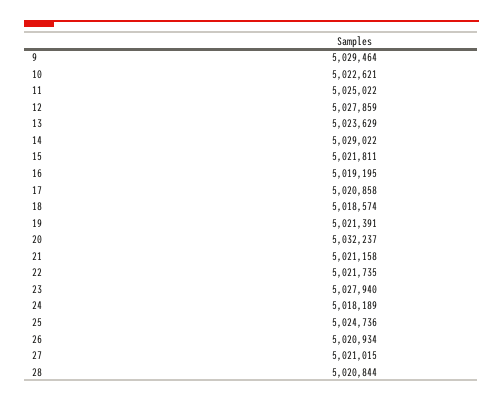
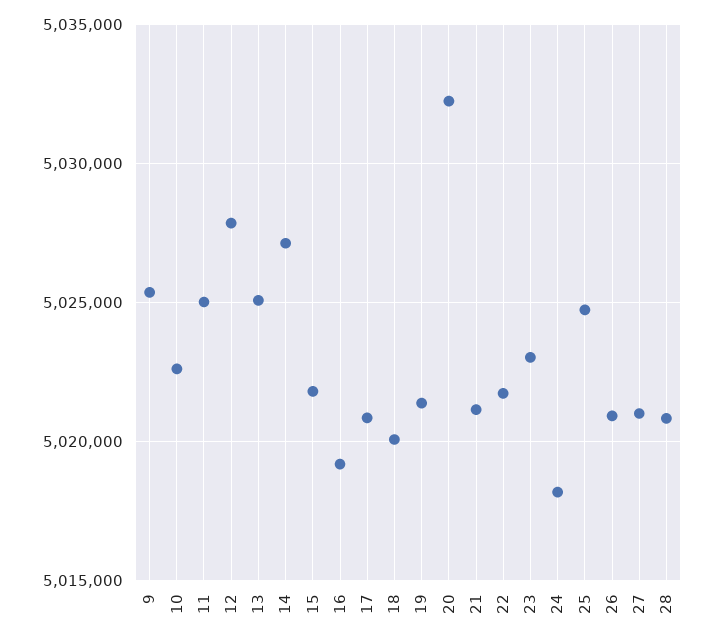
  {
-   "9": 5029464,
+   "9": 5025500,
    "10": 5022621,
    "11": 5025022,
    "12": 5027859,
-   "13": 5023629,
+   "13": 5025000,
-   "14": 5029022,
+   "14": 5027000,
    "15": 5021811,
    "16": 5019195,
    "17": 5020858,
-   "18": 5018574,
+   "18": 5020000,
    "19": 5021391,
    "20": 5032237,
    "21": 5021158,
    "22": 5021735,
-   "23": 5027940,
+   "23": 5023000,
    "24": 5018189,
    "25": 5024736,
    "26": 5020934,
    "27": 5021015,
    "28": 5020844
  }

